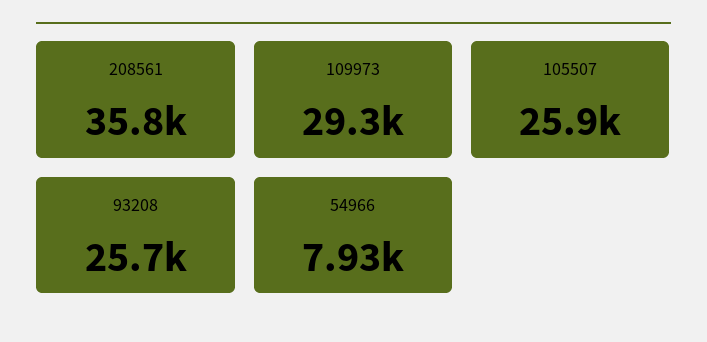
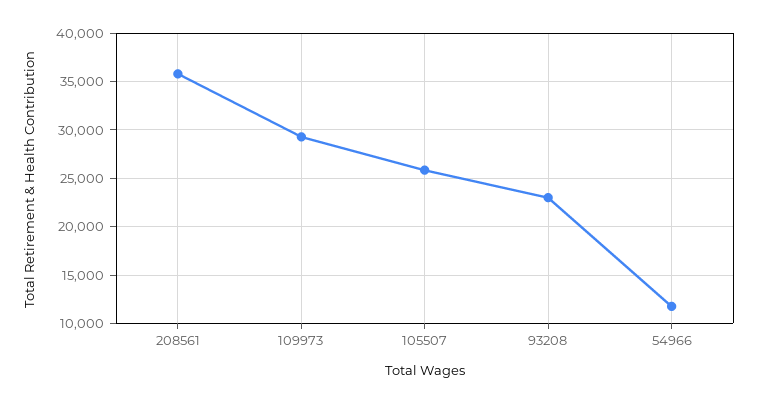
  {
    "208561": 35800,
    "109973": 29300,
    "105507": 25900,
-   "93208": 25700,
+   "93208": 23000,
-   "54966": 7930
+   "54966": 12000
  }

